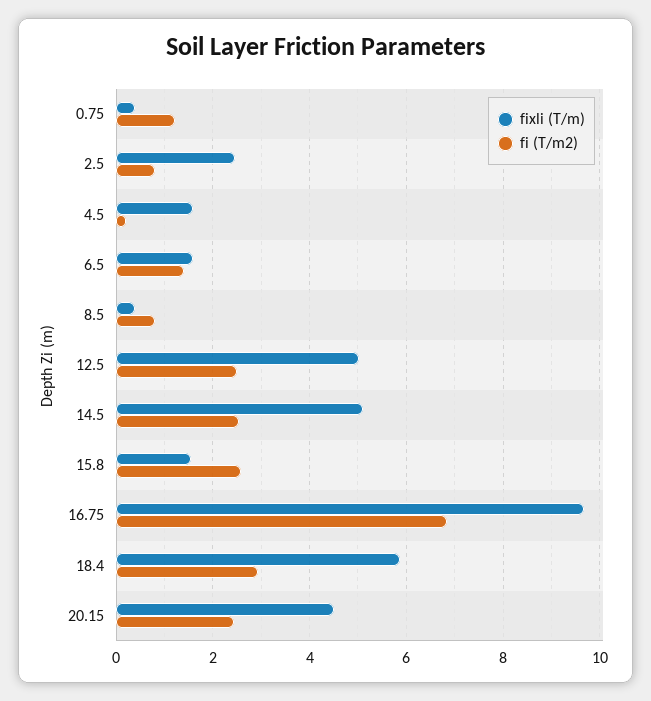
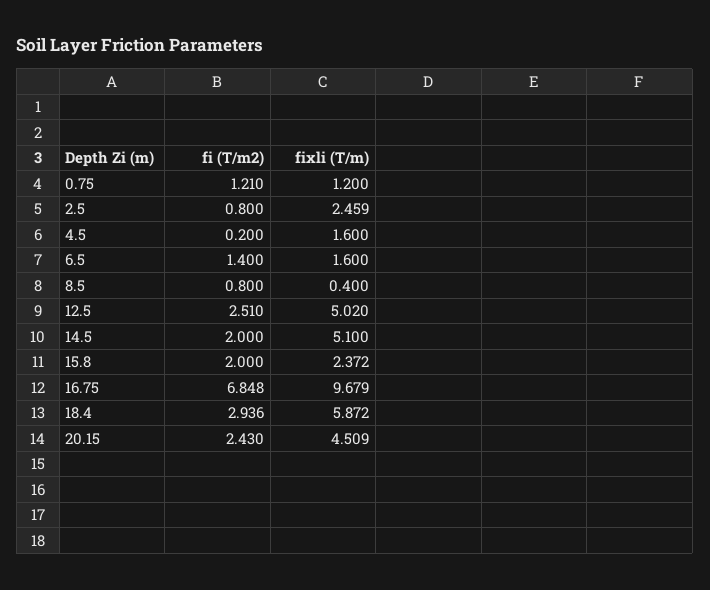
  {
    "fixli (T/m)": {
-     "0.75": 0.4,
+     "0.75": 1.2,
      "2.5": 2.459,
      "4.5": 1.6,
      "6.5": 1.6,
      "8.5": 0.4,
      "12.5": 5.02,
      "14.5": 5.1,
-     "15.8": 1.6,
+     "15.8": 2.372,
      "16.75": 9.679,
      "18.4": 5.872,
      "20.15": 4.509
    },
    "fi (T/m2)": {
      "0.75": 1.21,
      "2.5": 0.8,
      "4.5": 0.2,
      "6.5": 1.4,
      "8.5": 0.8,
      "12.5": 2.51,
-     "14.5": 2.6,
+     "14.5": 2,
-     "15.8": 2.6,
+     "15.8": 2,
      "16.75": 6.848,
      "18.4": 2.936,
      "20.15": 2.43
    }
  }

